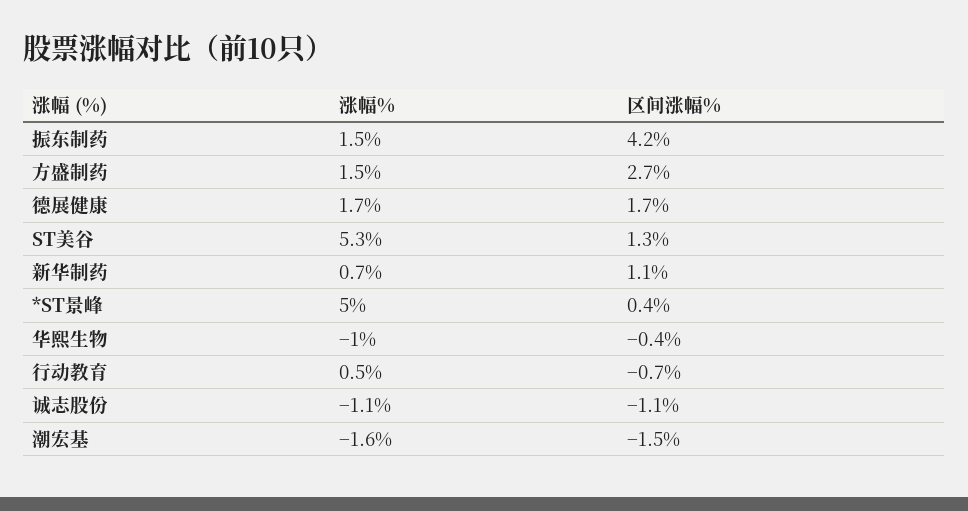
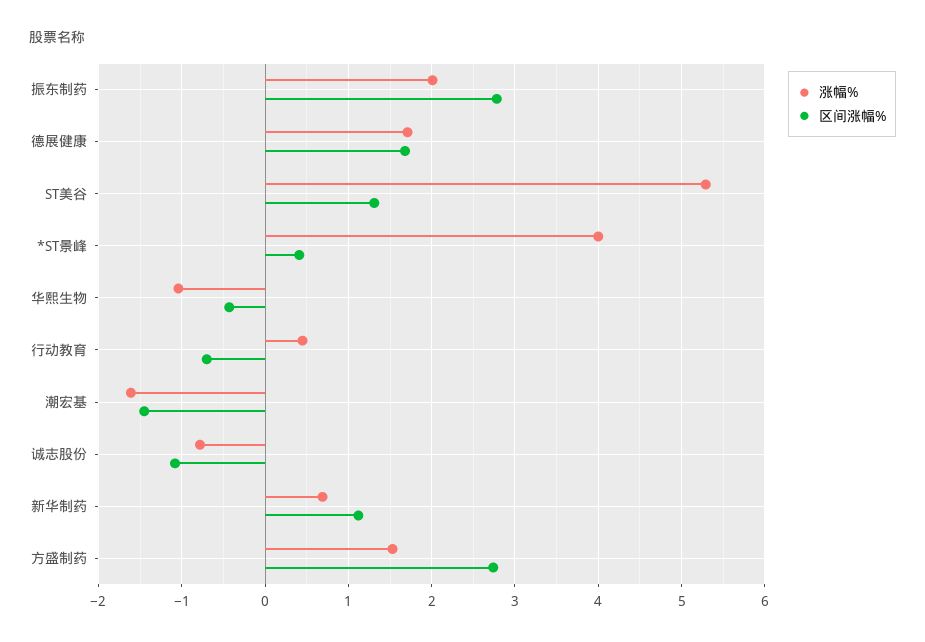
  {
    "涨幅%": {
-     "振东制药": 1.5,
+     "振东制药": 2,
      "方盛制药": 1.5,
      "德展健康": 1.7,
      "ST美谷": 5.3,
      "新华制药": 0.7,
-     "*ST景峰": 5,
+     "*ST景峰": 4,
      "华熙生物": -1,
      "行动教育": 0.5,
-     "诚志股份": -1.1,
+     "诚志股份": -0.8,
      "潮宏基": -1.6
    },
    "区间涨幅%": {
-     "振东制药": 4.2,
+     "振东制药": 2.8,
      "方盛制药": 2.7,
      "德展健康": 1.7,
      "ST美谷": 1.3,
      "新华制药": 1.1,
      "*ST景峰": 0.4,
      "华熙生物": -0.4,
      "行动教育": -0.7,
      "诚志股份": -1.1,
      "潮宏基": -1.5
    }
  }

